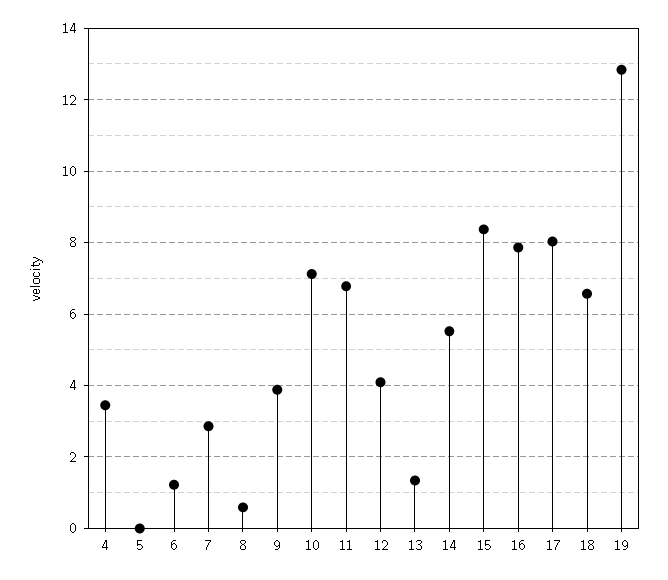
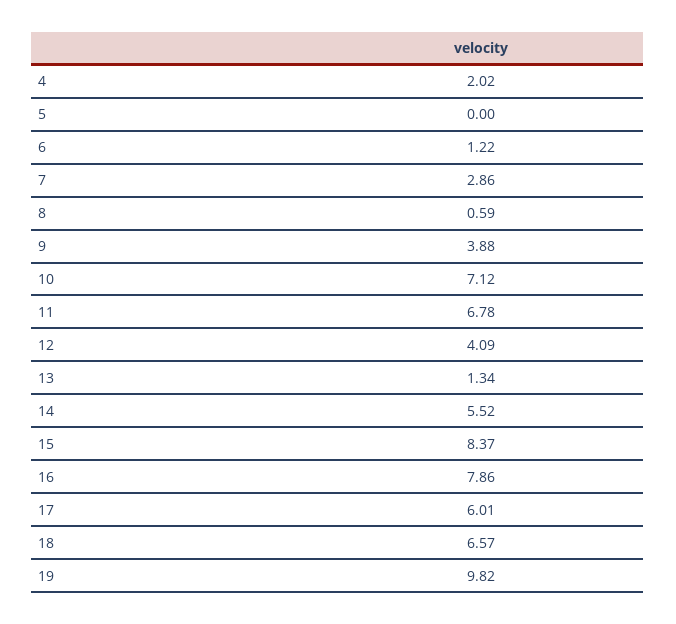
  {
-   "4": 3.4,
+   "4": 2.02,
    "5": 0,
    "6": 1.22,
    "7": 2.86,
    "8": 0.59,
    "9": 3.88,
    "10": 7.12,
    "11": 6.78,
    "12": 4.09,
    "13": 1.34,
    "14": 5.52,
    "15": 8.37,
    "16": 7.86,
-   "17": 8,
+   "17": 6.01,
    "18": 6.57,
-   "19": 12.8
+   "19": 9.82
  }

